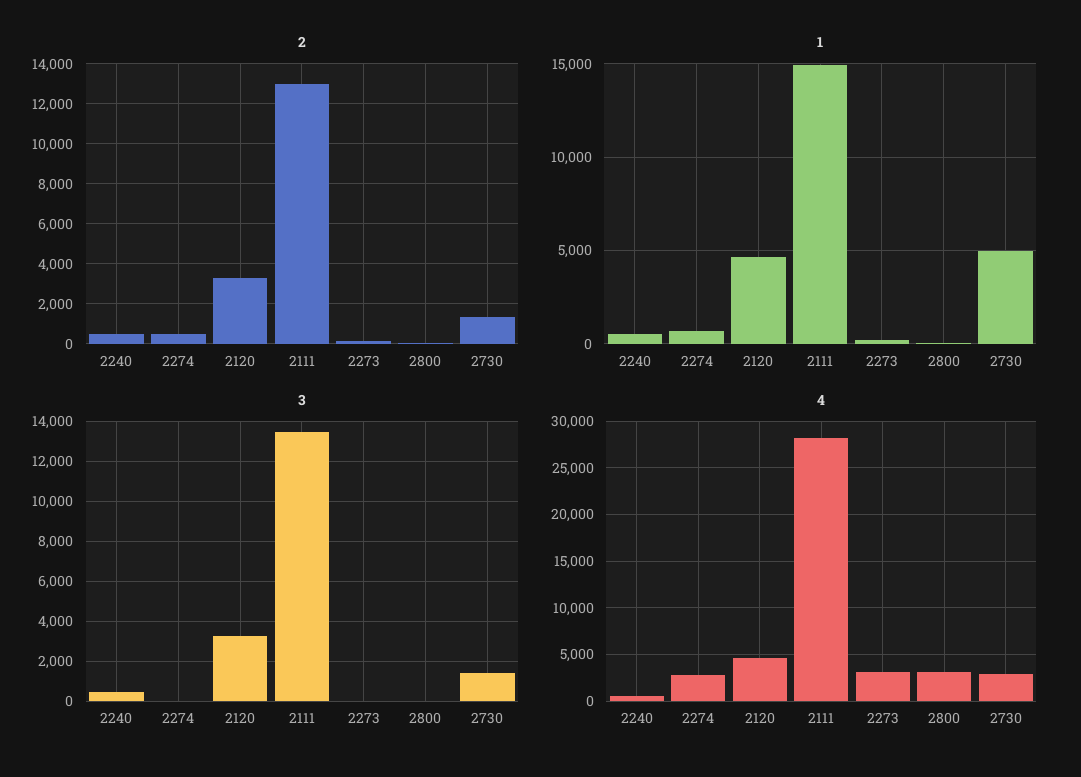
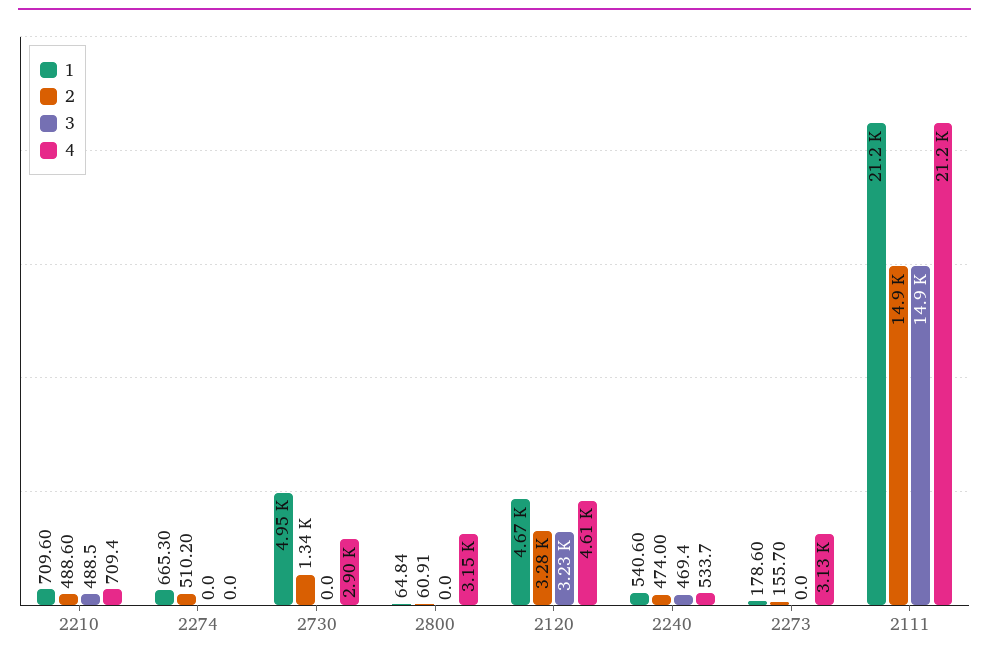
  {
    "2": {
      "2240": 474,
      "2274": 510.2,
      "2120": 3280,
-     "2111": 13000,
+     "2111": 14900,
      "2273": 155.7,
      "2800": 60.91,
-     "2730": 1340
+     "2730": 1340,
+     "2210": 488.6
    },
    "1": {
      "2240": 540.6,
      "2274": 665.3,
      "2120": 4670,
-     "2111": 15000,
+     "2111": 21200,
      "2273": 178.6,
      "2800": 64.84,
-     "2730": 4950
+     "2730": 4950,
+     "2210": 709.6
    },
    "3": {
      "2240": 469.4,
      "2274": 0,
      "2120": 3230,
-     "2111": 13500,
+     "2111": 14900,
      "2273": 0,
      "2800": 0,
-     "2730": 1500
+     "2730": 0,
+     "2210": 488.5
    },
    "4": {
      "2240": 533.7,
-     "2274": 3000,
+     "2274": 0,
      "2120": 4610,
-     "2111": 28000,
+     "2111": 21200,
      "2273": 3130,
      "2800": 3150,
-     "2730": 2900
+     "2730": 2900,
+     "2210": 709.4
    }
  }

